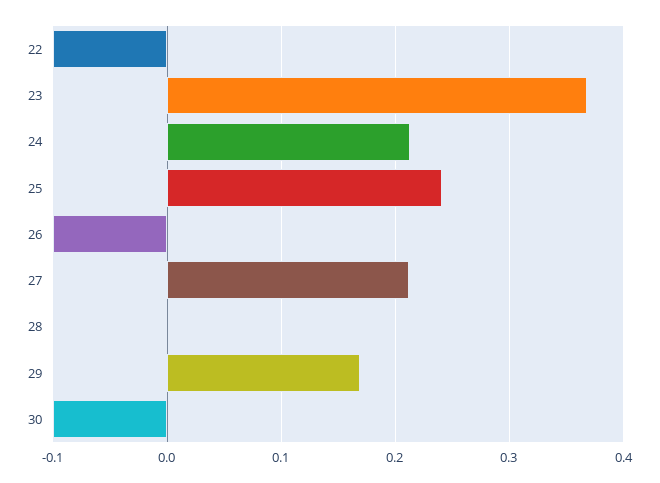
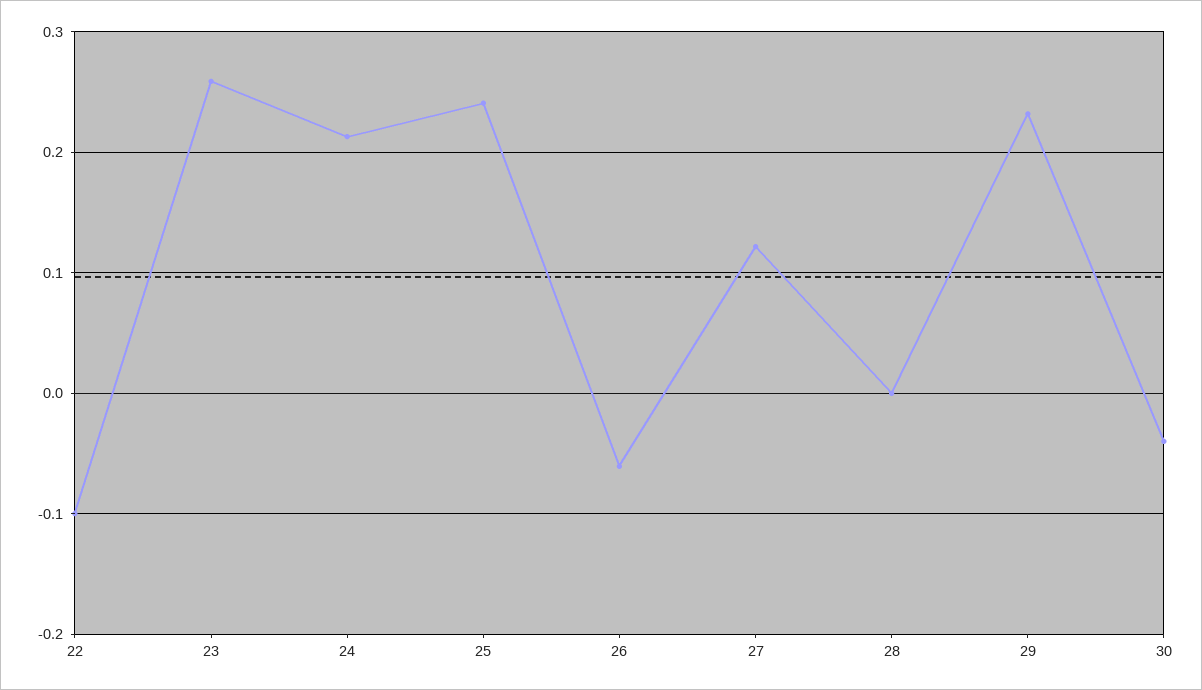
  {
    "22": -0.1,
-   "23": 0.37,
+   "23": 0.26,
    "24": 0.21,
    "25": 0.24,
-   "26": -0.1,
+   "26": -0.06,
-   "27": 0.21,
+   "27": 0.12,
    "28": 0,
-   "29": 0.17,
+   "29": 0.23,
-   "30": -0.1
+   "30": -0.04
  }

